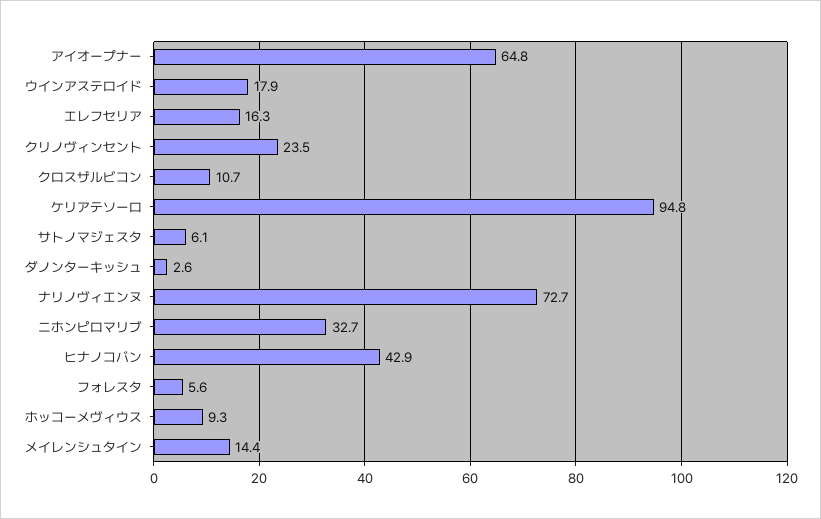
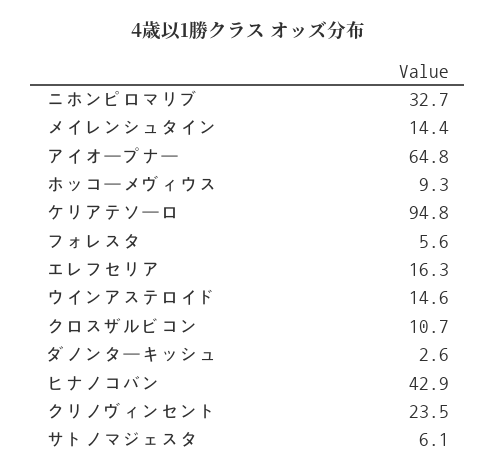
  {
    "アイオープナー": 64.8,
-   "ウインアステロイド": 17.9,
+   "ウインアステロイド": 14.6,
    "エレフセリア": 16.3,
    "クリノヴィンセント": 23.5,
    "クロスザルビコン": 10.7,
    "ケリアテソーロ": 94.8,
    "サトノマジェスタ": 6.1,
    "ダノンターキッシュ": 2.6,
-   "ナリノヴィエンヌ": 72.7,
    "ニホンピロマリブ": 32.7,
    "ヒナノコバン": 42.9,
    "フォレスタ": 5.6,
    "ホッコーメヴィウス": 9.3,
    "メイレンシュタイン": 14.4
  }

